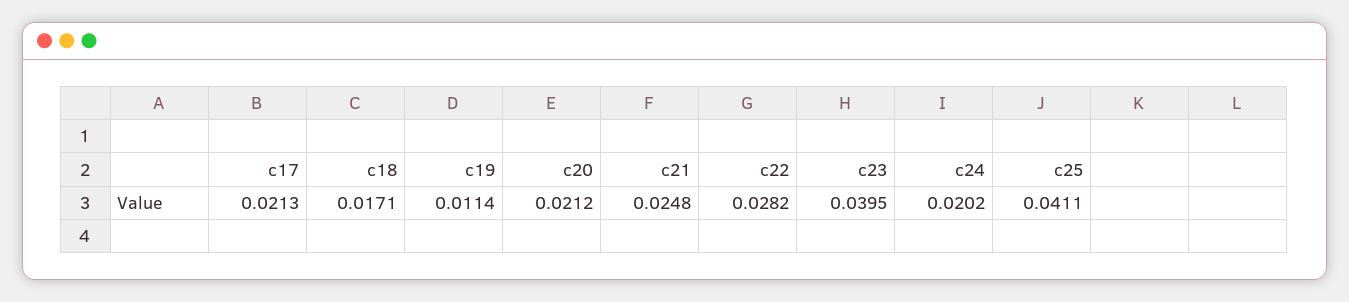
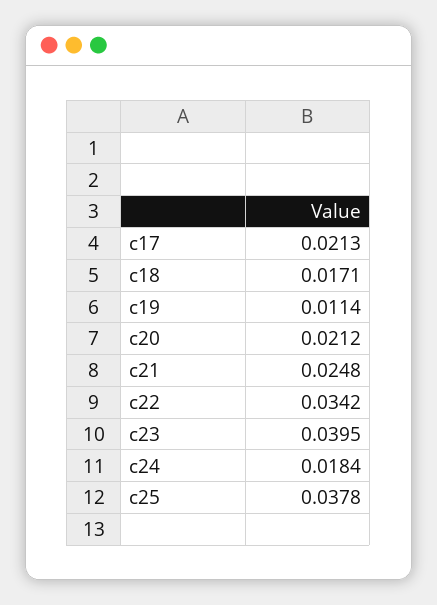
  {
    "c17": 0.0213,
    "c18": 0.0171,
    "c19": 0.0114,
    "c20": 0.0212,
    "c21": 0.0248,
-   "c22": 0.0282,
+   "c22": 0.0342,
    "c23": 0.0395,
-   "c24": 0.0202,
+   "c24": 0.0184,
-   "c25": 0.0411
+   "c25": 0.0378
  }

